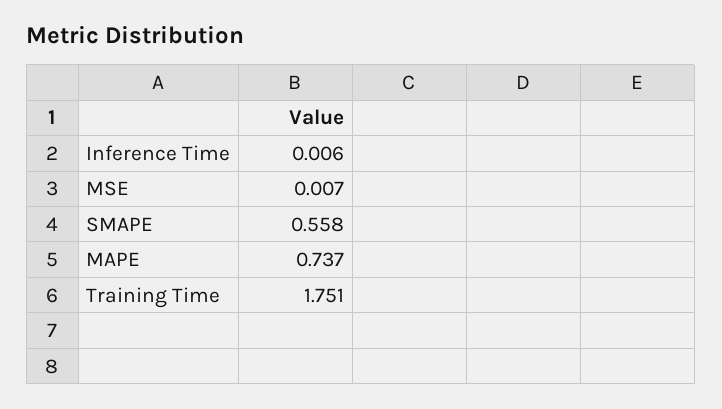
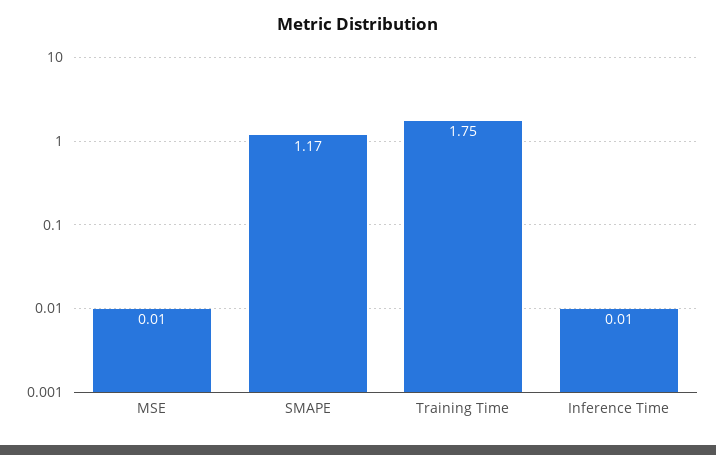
  {
    "Inference Time": 0.006,
    "MSE": 0.007,
-   "SMAPE": 0.558,
+   "SMAPE": 1.17,
-   "MAPE": 0.737,
    "Training Time": 1.751
  }

